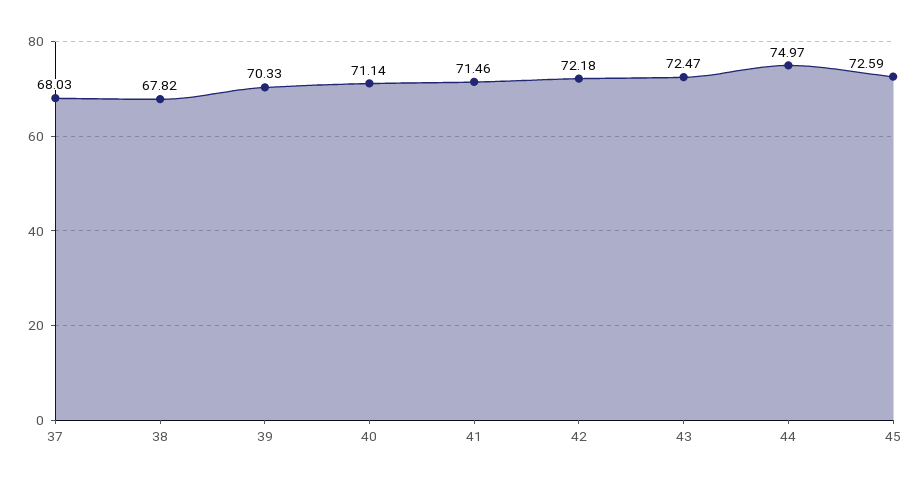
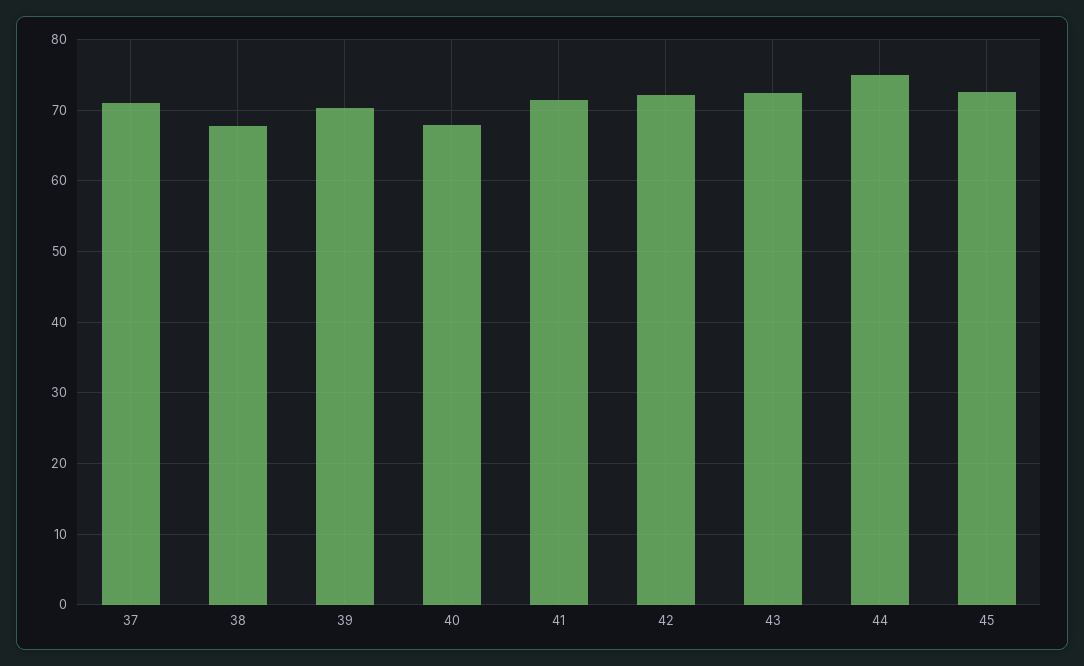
  {
-   "37": 68.03,
+   "37": 71,
    "38": 67.82,
    "39": 70.33,
-   "40": 71.14,
+   "40": 68,
    "41": 71.46,
    "42": 72.18,
    "43": 72.47,
    "44": 74.97,
    "45": 72.59
  }

